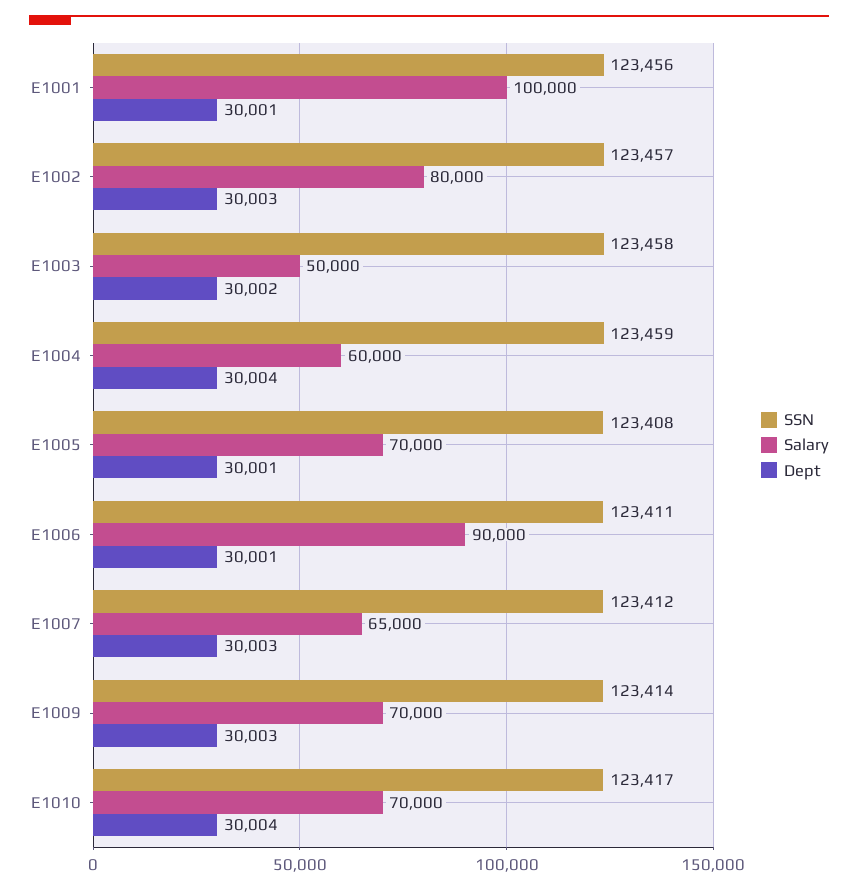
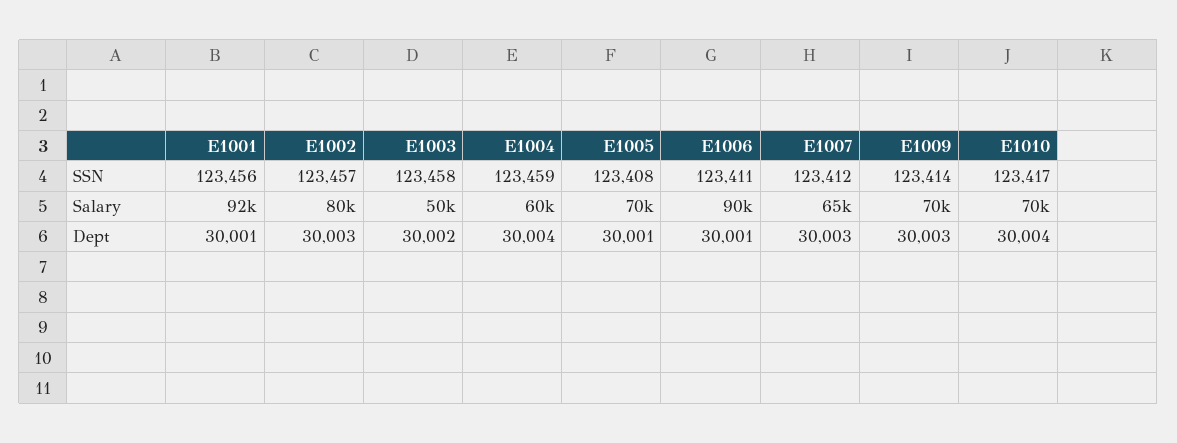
  {
    "SSN": {
      "E1001": 123456,
      "E1002": 123457,
      "E1003": 123458,
      "E1004": 123459,
      "E1005": 123408,
      "E1006": 123411,
      "E1007": 123412,
      "E1009": 123414,
      "E1010": 123417
    },
    "Salary": {
-     "E1001": 100000,
+     "E1001": 92000,
      "E1002": 80000,
      "E1003": 50000,
      "E1004": 60000,
      "E1005": 70000,
      "E1006": 90000,
      "E1007": 65000,
      "E1009": 70000,
      "E1010": 70000
    },
    "Dept": {
      "E1001": 30001,
      "E1002": 30003,
      "E1003": 30002,
      "E1004": 30004,
      "E1005": 30001,
      "E1006": 30001,
      "E1007": 30003,
      "E1009": 30003,
      "E1010": 30004
    }
  }

